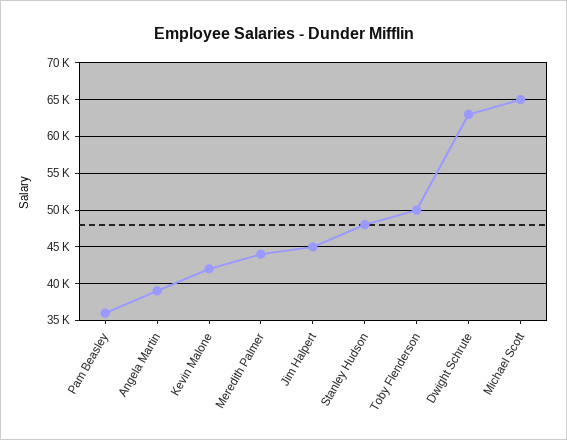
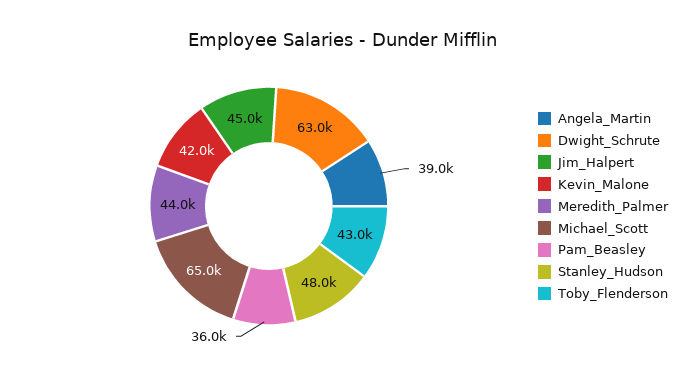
  {
    "Pam Beasley": 36000,
    "Angela Martin": 39000,
    "Kevin Malone": 42000,
    "Meredith Palmer": 44000,
    "Jim Halpert": 45000,
    "Stanley Hudson": 48000,
-   "Toby Flenderson": 50000,
+   "Toby Flenderson": 43000,
    "Dwight Schrute": 63000,
    "Michael Scott": 65000
  }

